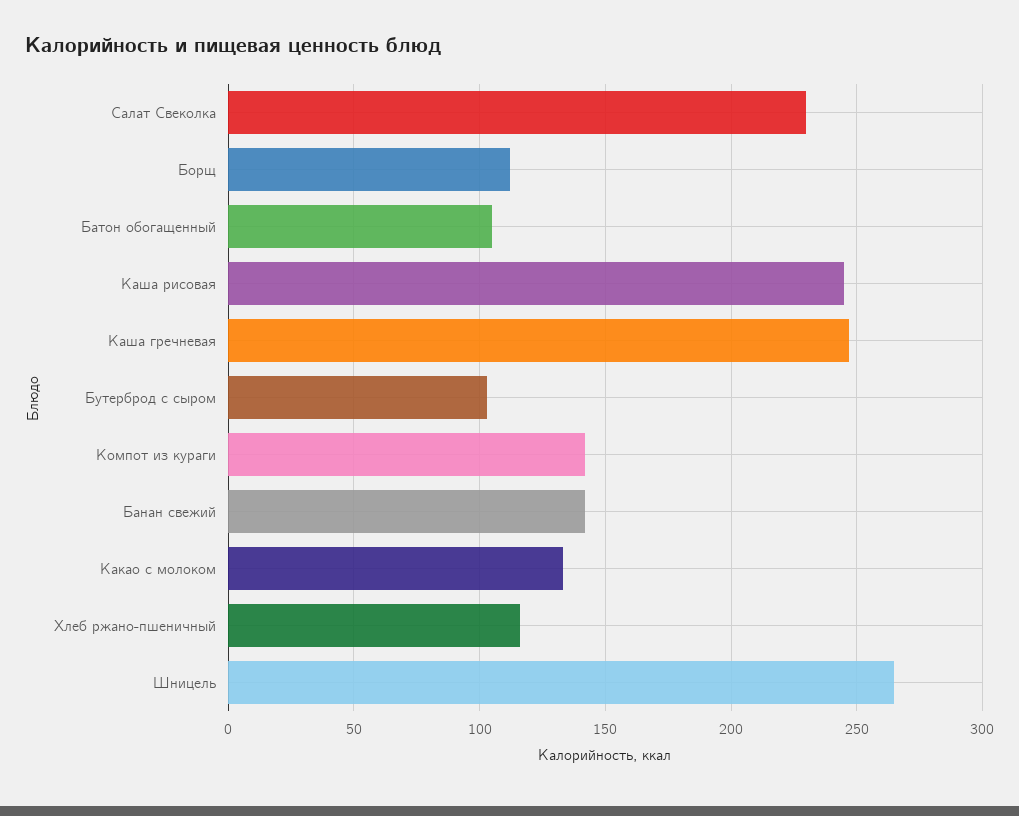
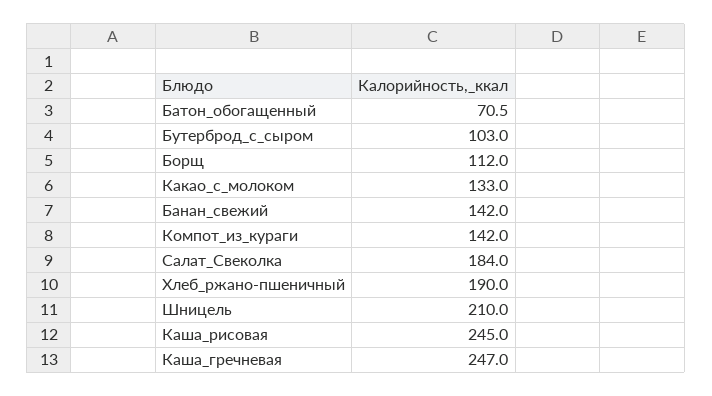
  {
-   "Салат Свеколка": 230,
+   "Салат Свеколка": 184,
    "Борщ": 112,
-   "Батон обогащенный": 105,
+   "Батон обогащенный": 70.5,
    "Каша рисовая": 245,
    "Каша гречневая": 247,
    "Бутерброд с сыром": 103,
    "Компот из кураги": 142,
    "Банан свежий": 142,
    "Какао с молоком": 133,
-   "Хлеб ржано-пшеничный": 115,
+   "Хлеб ржано-пшеничный": 190,
-   "Шницель": 265
+   "Шницель": 210
  }

